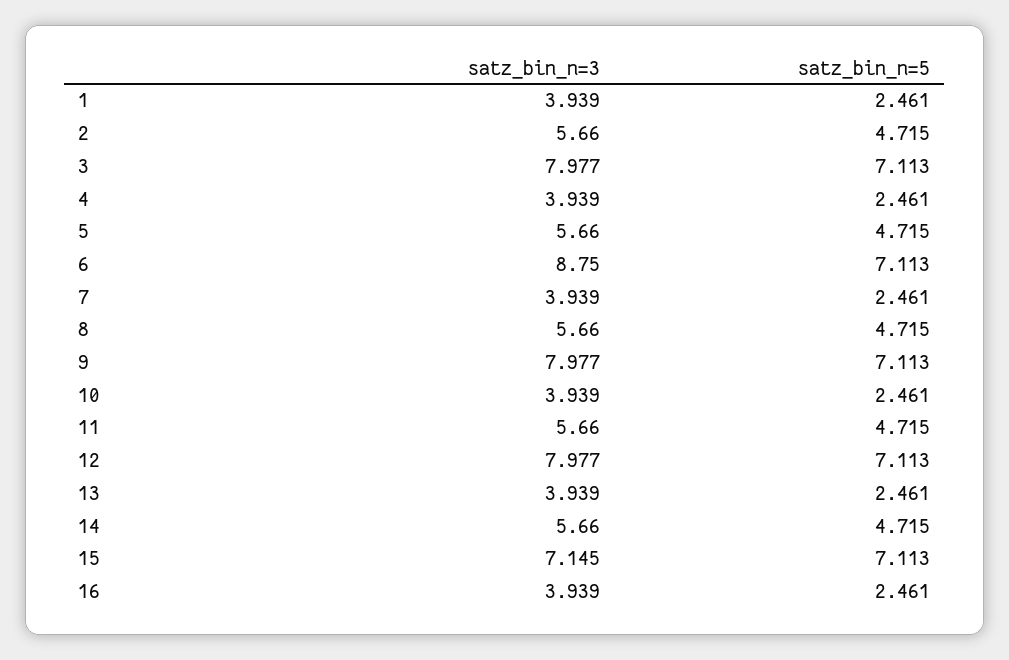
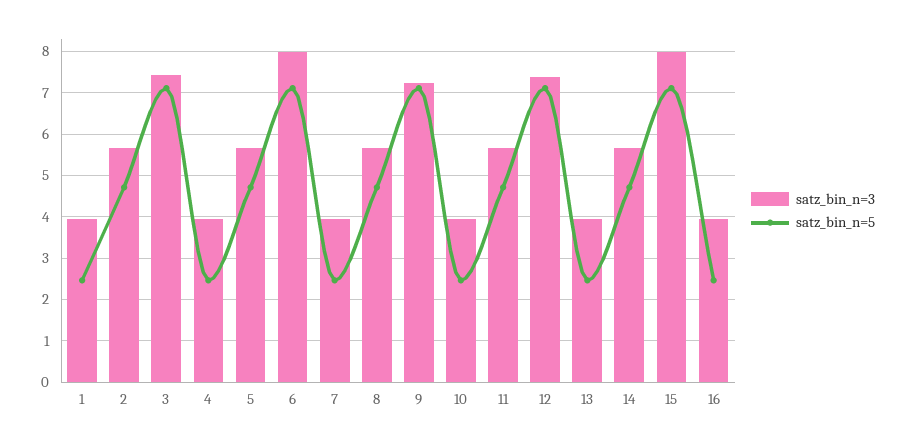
  {
    "satz_bin_n=3": {
      "1": 3.939,
      "2": 5.66,
-     "3": 7.977,
+     "3": 7.4,
      "4": 3.939,
      "5": 5.66,
-     "6": 8.75,
+     "6": 8,
      "7": 3.939,
      "8": 5.66,
-     "9": 7.977,
+     "9": 7.2,
      "10": 3.939,
      "11": 5.66,
-     "12": 7.977,
+     "12": 7.4,
      "13": 3.939,
      "14": 5.66,
-     "15": 7.145,
+     "15": 8,
      "16": 3.939
    },
    "satz_bin_n=5": {
      "1": 2.461,
      "2": 4.715,
      "3": 7.113,
      "4": 2.461,
      "5": 4.715,
      "6": 7.113,
      "7": 2.461,
      "8": 4.715,
      "9": 7.113,
      "10": 2.461,
      "11": 4.715,
      "12": 7.113,
      "13": 2.461,
      "14": 4.715,
      "15": 7.113,
      "16": 2.461
    }
  }

